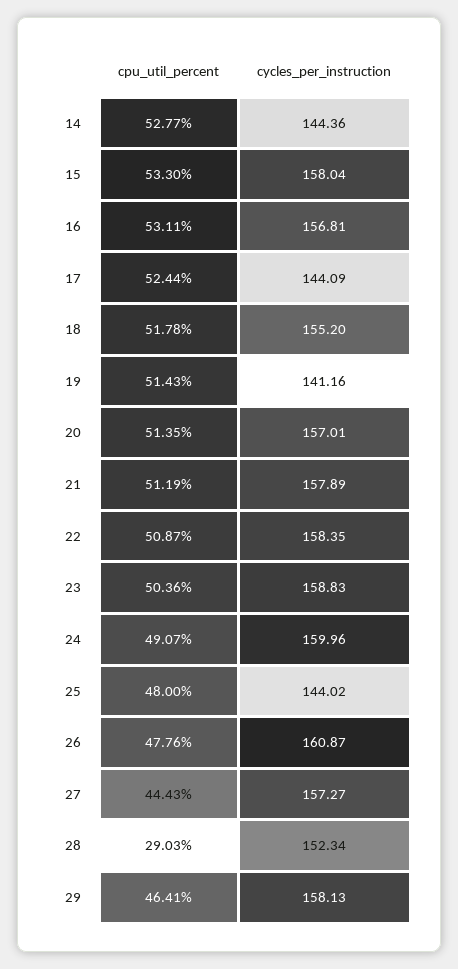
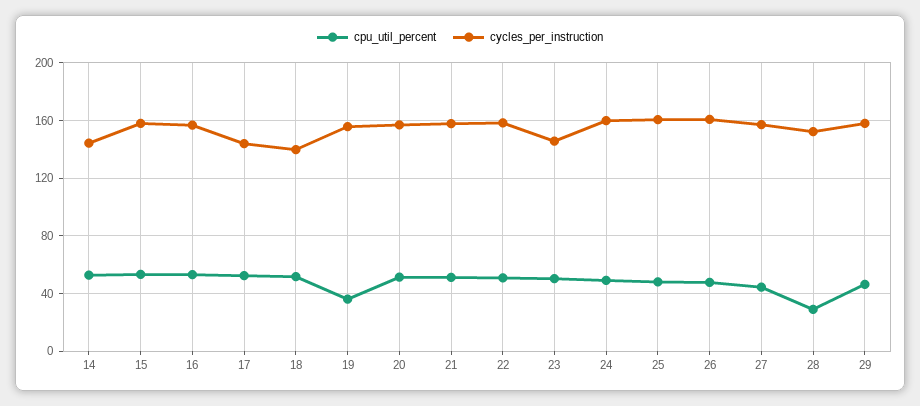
  {
    "cpu_util_percent": {
      "14": 52.77,
      "15": 53.3,
      "16": 53.11,
      "17": 52.44,
      "18": 51.78,
-     "19": 51.43,
+     "19": 35,
      "20": 51.35,
      "21": 51.19,
      "22": 50.87,
      "23": 50.36,
      "24": 49.07,
      "25": 48,
      "26": 47.76,
      "27": 44.43,
      "28": 29.03,
      "29": 46.41
    },
    "cycles_per_instruction": {
      "14": 144.36,
      "15": 158.04,
      "16": 156.81,
      "17": 144.09,
-     "18": 155.2,
+     "18": 140,
-     "19": 141.16,
+     "19": 155,
      "20": 157.01,
      "21": 157.89,
      "22": 158.35,
-     "23": 158.83,
+     "23": 145,
      "24": 159.96,
-     "25": 144.02,
+     "25": 160,
      "26": 160.87,
      "27": 157.27,
      "28": 152.34,
      "29": 158.13
    }
  }

